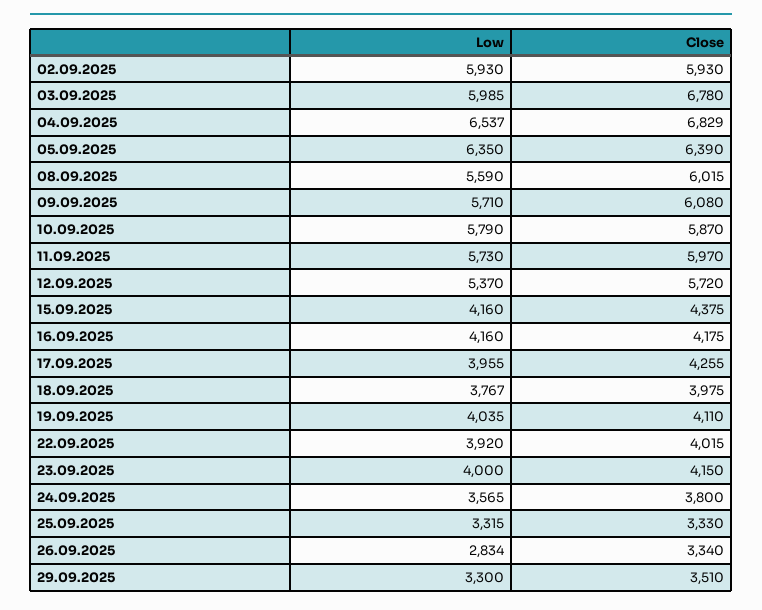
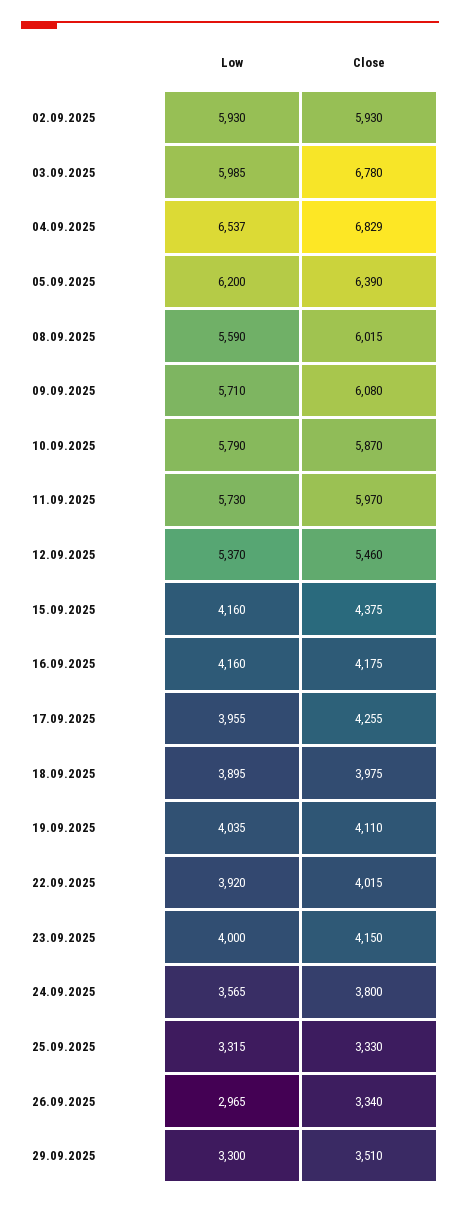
  {
    "Low": {
      "02.09.2025": 5930,
      "03.09.2025": 5985,
      "04.09.2025": 6537,
-     "05.09.2025": 6350,
+     "05.09.2025": 6200,
      "08.09.2025": 5590,
      "09.09.2025": 5710,
      "10.09.2025": 5790,
      "11.09.2025": 5730,
      "12.09.2025": 5370,
      "15.09.2025": 4160,
      "16.09.2025": 4160,
      "17.09.2025": 3955,
-     "18.09.2025": 3767,
+     "18.09.2025": 3895,
      "19.09.2025": 4035,
      "22.09.2025": 3920,
      "23.09.2025": 4000,
      "24.09.2025": 3565,
      "25.09.2025": 3315,
-     "26.09.2025": 2834,
+     "26.09.2025": 2965,
      "29.09.2025": 3300
    },
    "Close": {
      "02.09.2025": 5930,
      "03.09.2025": 6780,
      "04.09.2025": 6829,
      "05.09.2025": 6390,
      "08.09.2025": 6015,
      "09.09.2025": 6080,
      "10.09.2025": 5870,
      "11.09.2025": 5970,
-     "12.09.2025": 5720,
+     "12.09.2025": 5460,
      "15.09.2025": 4375,
      "16.09.2025": 4175,
      "17.09.2025": 4255,
      "18.09.2025": 3975,
      "19.09.2025": 4110,
      "22.09.2025": 4015,
      "23.09.2025": 4150,
      "24.09.2025": 3800,
      "25.09.2025": 3330,
      "26.09.2025": 3340,
      "29.09.2025": 3510
    }
  }

